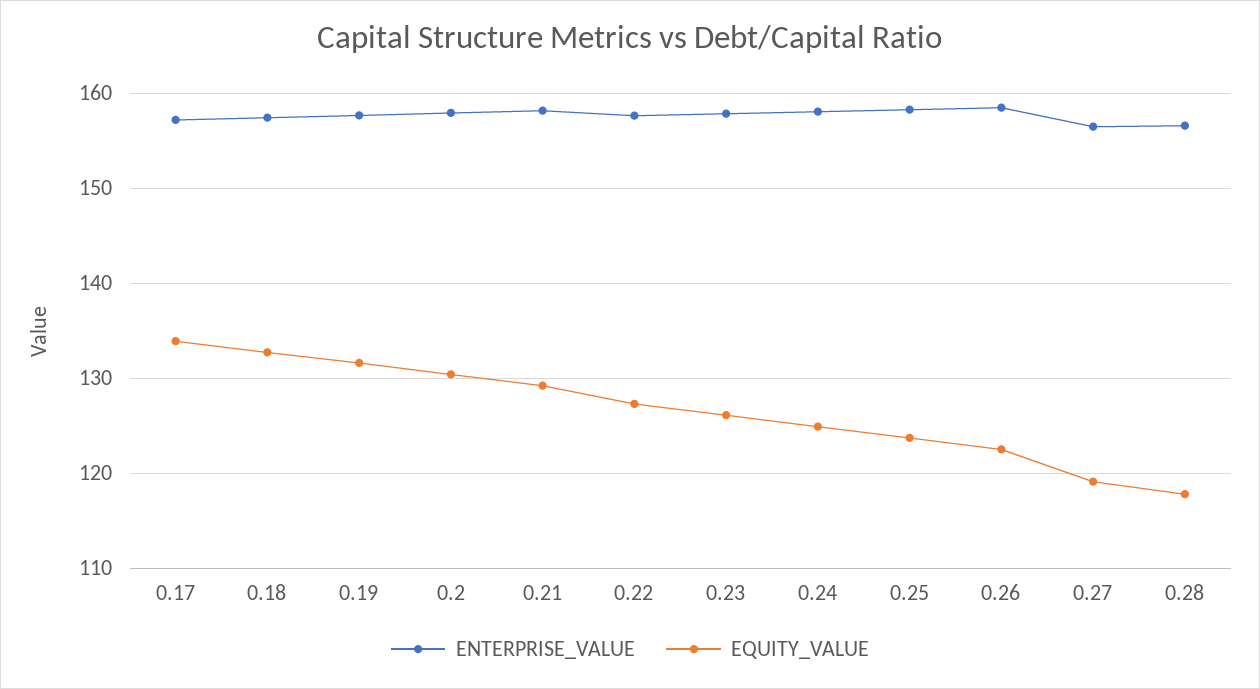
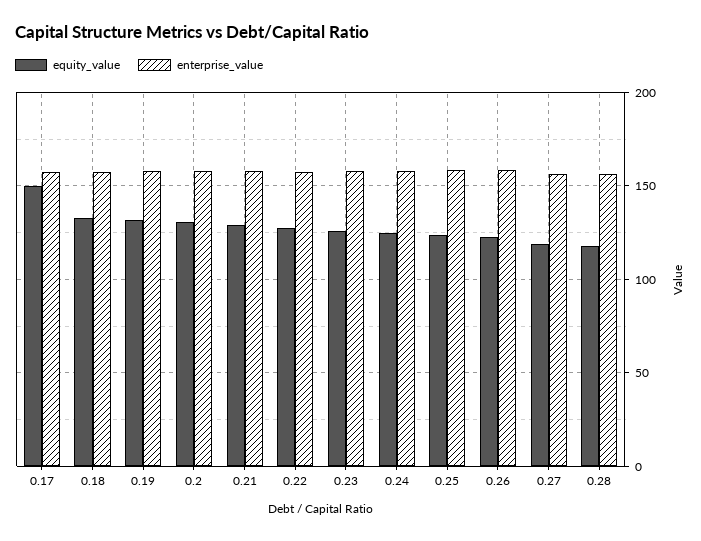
  {
    "ENTERPRISE_VALUE": {
      "0.17": 157,
      "0.18": 157,
      "0.19": 158,
      "0.2": 158,
      "0.21": 158,
      "0.22": 158,
      "0.23": 158,
      "0.24": 158,
      "0.25": 158,
      "0.26": 158,
      "0.27": 156,
      "0.28": 157
    },
    "EQUITY_VALUE": {
-     "0.17": 134,
+     "0.17": 150,
      "0.18": 133,
      "0.19": 132,
      "0.2": 130,
      "0.21": 129,
      "0.22": 127,
      "0.23": 126,
      "0.24": 125,
      "0.25": 124,
      "0.26": 123,
      "0.27": 119,
      "0.28": 118
    }
  }

